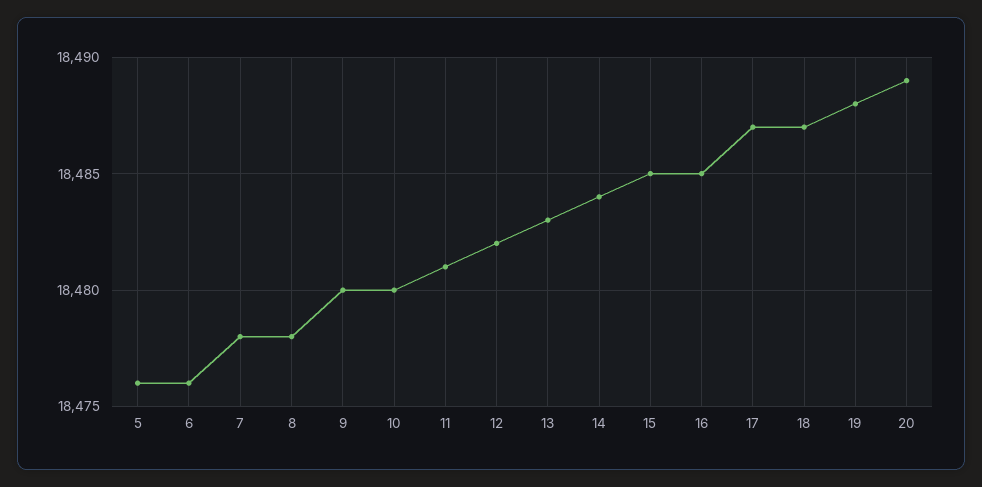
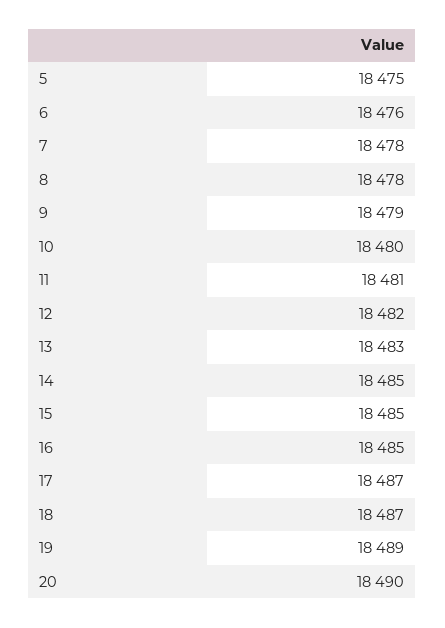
  {
-   "5": 18476,
+   "5": 18475,
    "6": 18476,
    "7": 18478,
    "8": 18478,
-   "9": 18480,
+   "9": 18479,
    "10": 18480,
    "11": 18481,
    "12": 18482,
    "13": 18483,
-   "14": 18484,
+   "14": 18485,
    "15": 18485,
    "16": 18485,
    "17": 18487,
    "18": 18487,
-   "19": 18488,
+   "19": 18489,
-   "20": 18489
+   "20": 18490
  }

